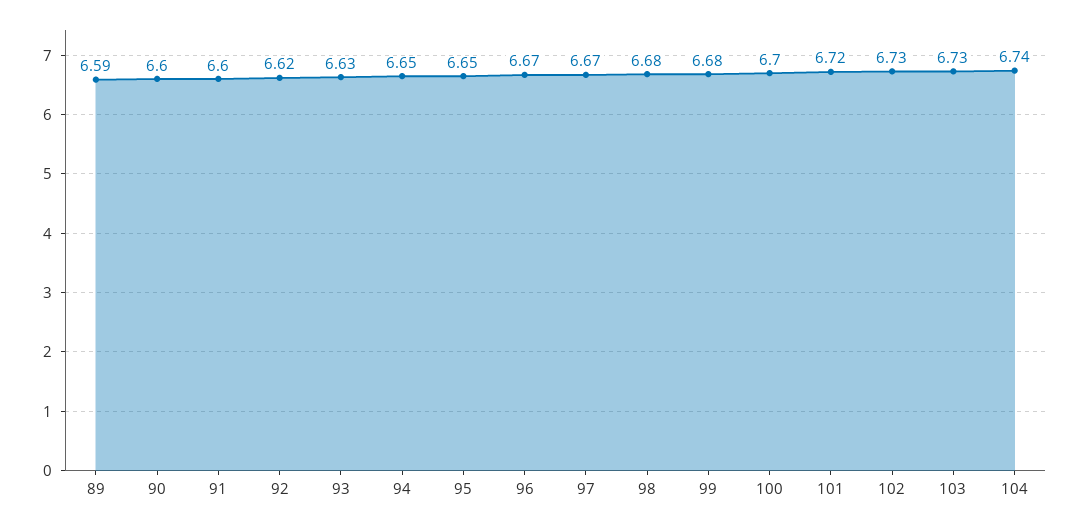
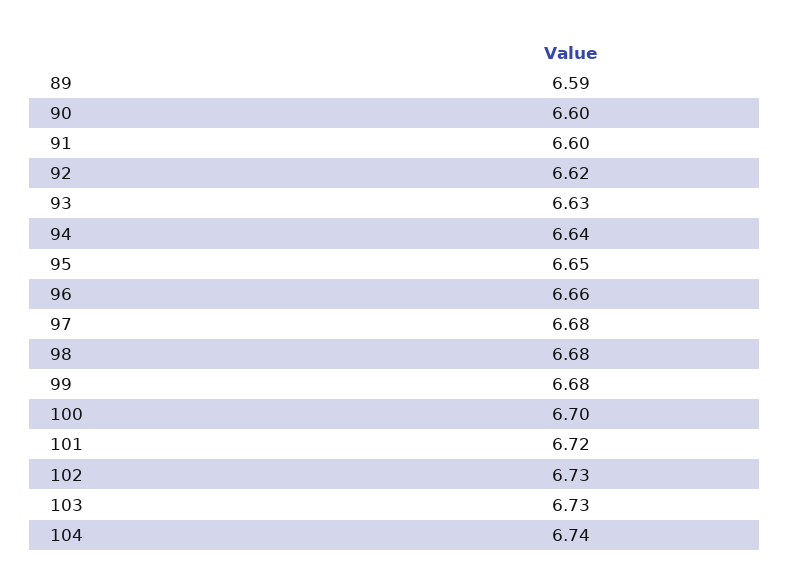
  {
    "89": 6.59,
    "90": 6.6,
    "91": 6.6,
    "92": 6.62,
    "93": 6.63,
-   "94": 6.65,
+   "94": 6.64,
    "95": 6.65,
-   "96": 6.67,
+   "96": 6.66,
-   "97": 6.67,
+   "97": 6.68,
    "98": 6.68,
    "99": 6.68,
    "100": 6.7,
    "101": 6.72,
    "102": 6.73,
    "103": 6.73,
    "104": 6.74
  }

